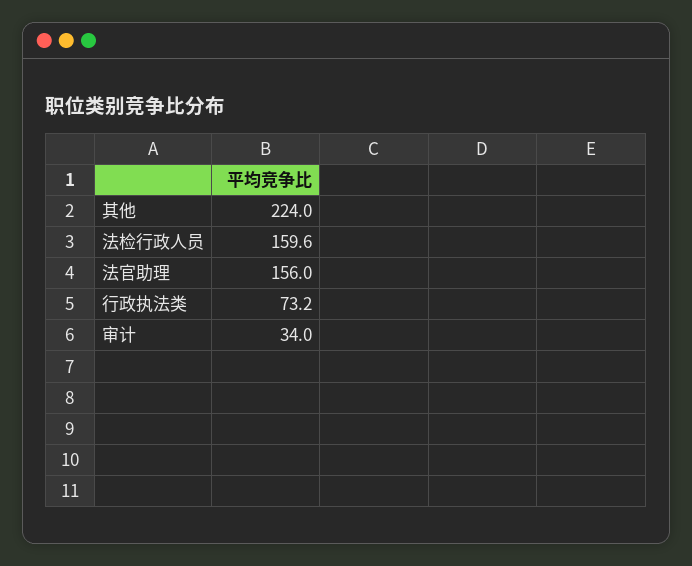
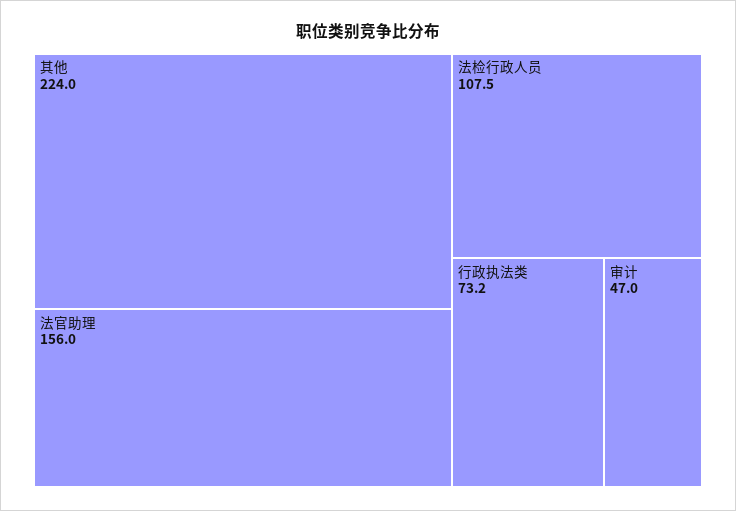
  {
    "其他": 224,
-   "法检行政人员": 159.6,
+   "法检行政人员": 107.5,
    "法官助理": 156,
    "行政执法类": 73.2,
-   "审计": 34
+   "审计": 47
  }

